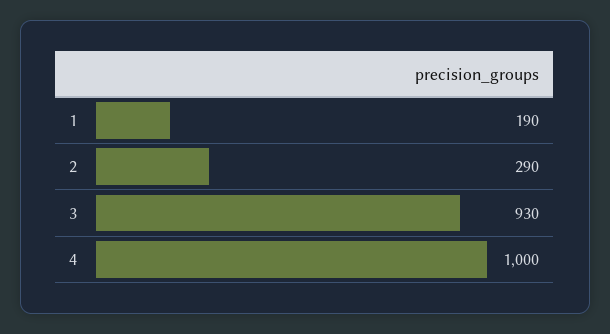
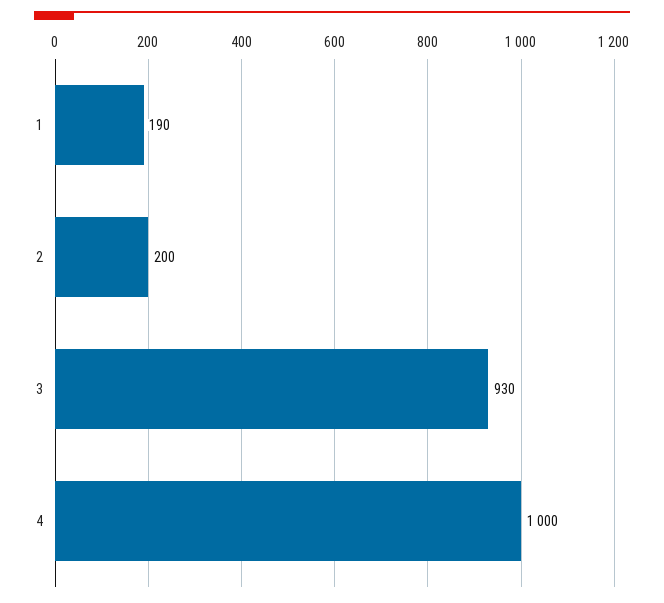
  {
    "1": 190,
-   "2": 290,
+   "2": 200,
    "3": 930,
    "4": 1000
  }

